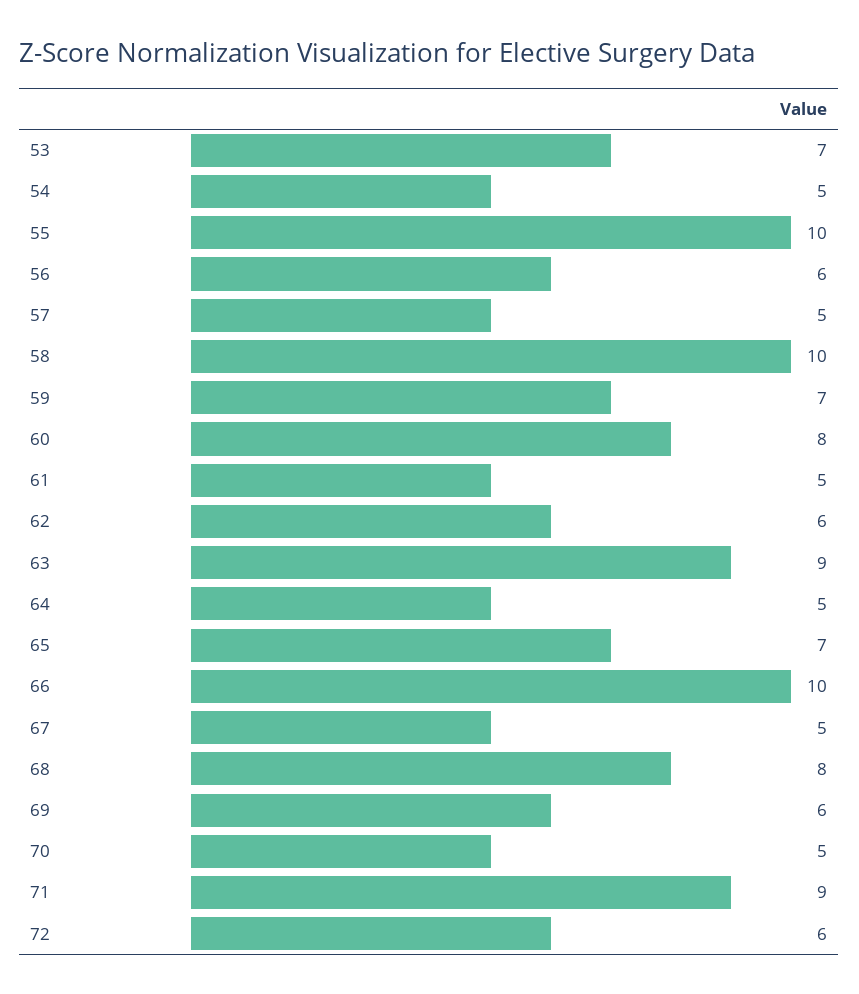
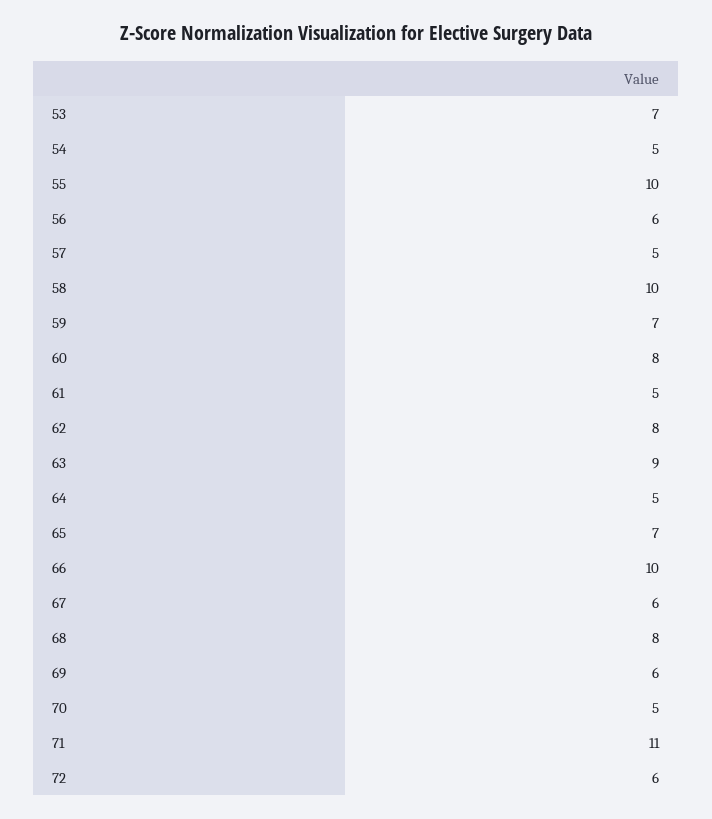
  {
    "53": 7,
    "54": 5,
    "55": 10,
    "56": 6,
    "57": 5,
    "58": 10,
    "59": 7,
    "60": 8,
    "61": 5,
-   "62": 6,
+   "62": 8,
    "63": 9,
    "64": 5,
    "65": 7,
    "66": 10,
-   "67": 5,
+   "67": 6,
    "68": 8,
    "69": 6,
    "70": 5,
-   "71": 9,
+   "71": 11,
    "72": 6
  }

